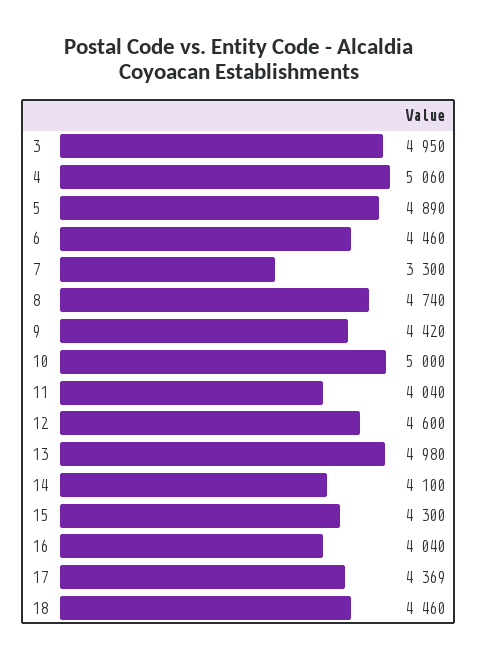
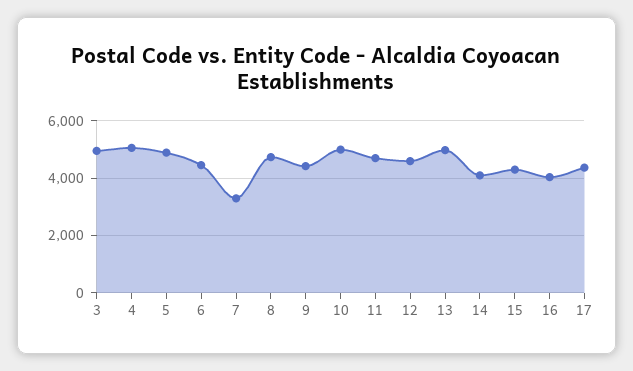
  {
    "3": 4950,
    "4": 5060,
    "5": 4890,
    "6": 4460,
    "7": 3300,
    "8": 4740,
    "9": 4420,
    "10": 5000,
-   "11": 4040,
+   "11": 4750,
    "12": 4600,
    "13": 4980,
    "14": 4100,
    "15": 4300,
    "16": 4040,
-   "17": 4369,
+   "17": 4369
-   "18": 4460
  }

